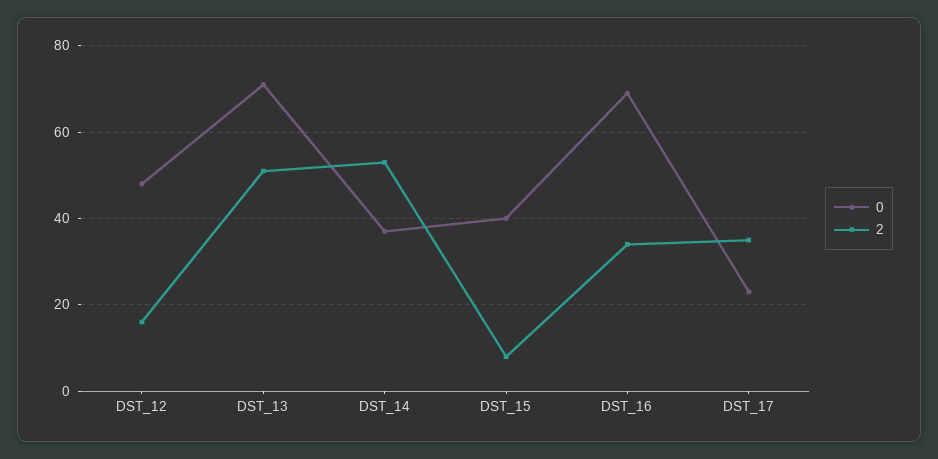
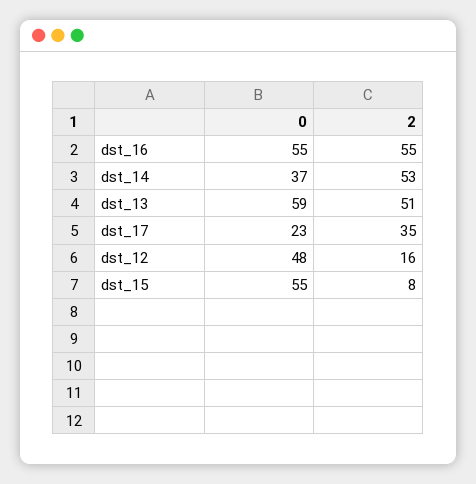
  {
    "0": {
      "DST_12": 48,
-     "DST_13": 70,
+     "DST_13": 59,
      "DST_14": 37,
-     "DST_15": 40,
+     "DST_15": 55,
-     "DST_16": 70,
+     "DST_16": 55,
      "DST_17": 23
    },
    "2": {
      "DST_12": 16,
      "DST_13": 51,
      "DST_14": 53,
      "DST_15": 8,
-     "DST_16": 35,
+     "DST_16": 55,
      "DST_17": 35
    }
  }

